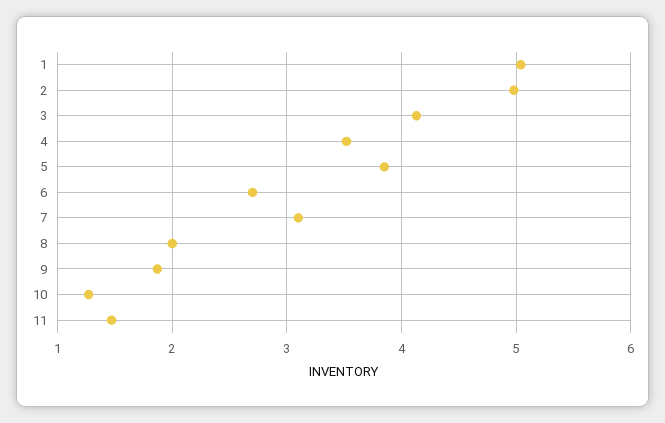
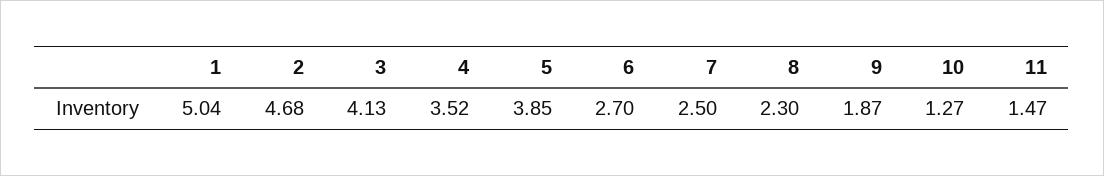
  {
    "1": 5.04,
-   "2": 5,
+   "2": 4.68,
    "3": 4.13,
    "4": 3.52,
    "5": 3.85,
    "6": 2.7,
-   "7": 3.1,
+   "7": 2.5,
-   "8": 2,
+   "8": 2.3,
    "9": 1.87,
    "10": 1.27,
    "11": 1.47
  }

